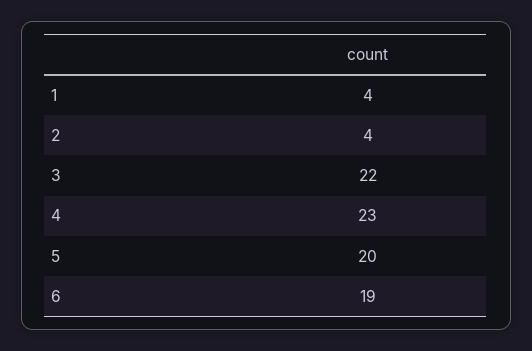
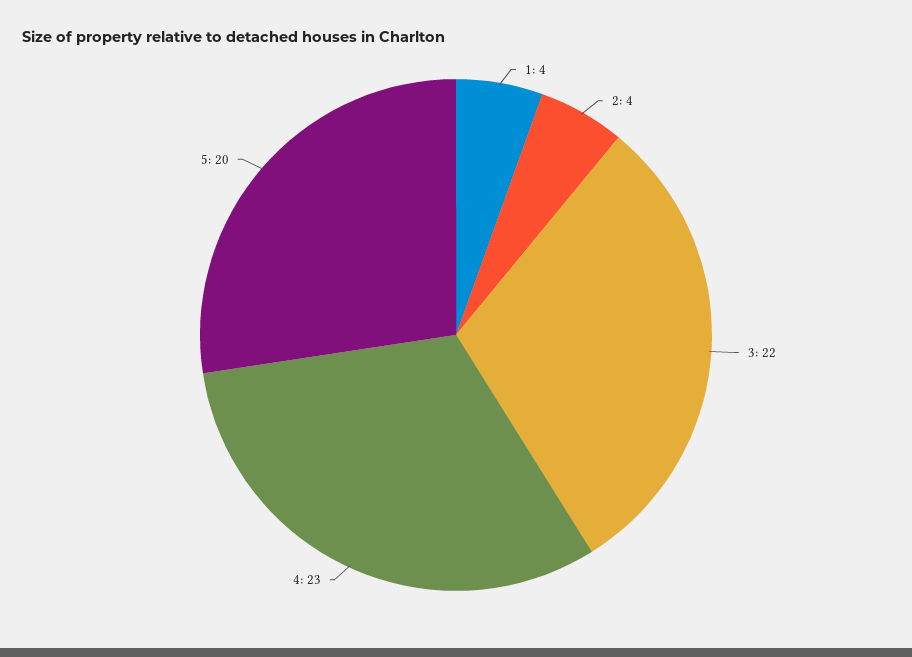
  {
    "1": 4,
    "2": 4,
    "3": 22,
    "4": 23,
-   "5": 20,
+   "5": 20
-   "6": 19
  }

